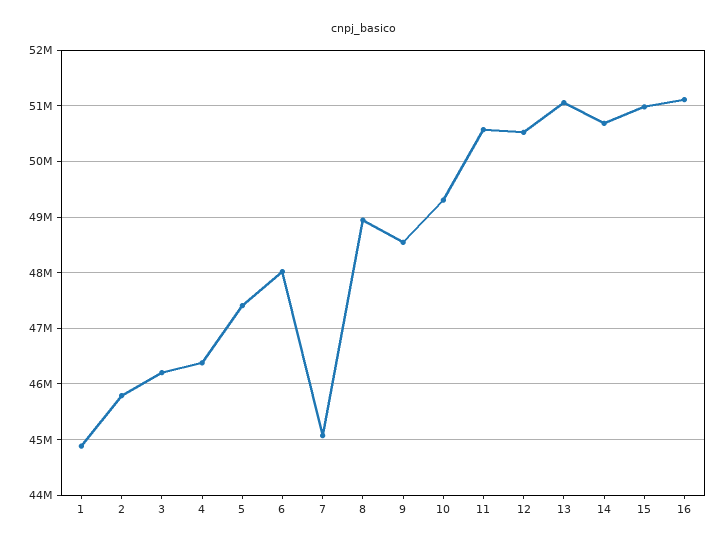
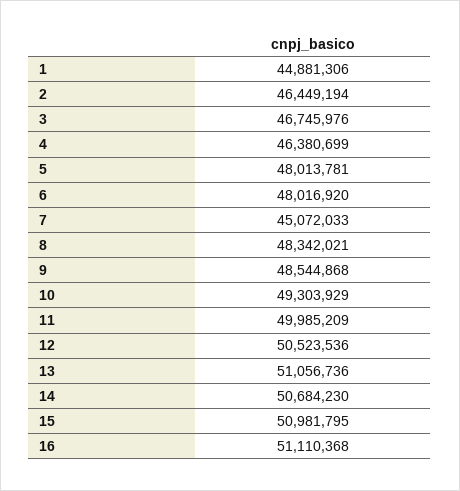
  {
    "1": 44881306,
-   "2": 45800000,
+   "2": 46449194,
-   "3": 46200000,
+   "3": 46745976,
    "4": 46380699,
-   "5": 47400000,
+   "5": 48013781,
    "6": 48016920,
    "7": 45072033,
-   "8": 49000000,
+   "8": 48342021,
    "9": 48544868,
    "10": 49303929,
-   "11": 50600000,
+   "11": 49985209,
    "12": 50523536,
    "13": 51056736,
    "14": 50684230,
    "15": 50981795,
    "16": 51110368
  }

